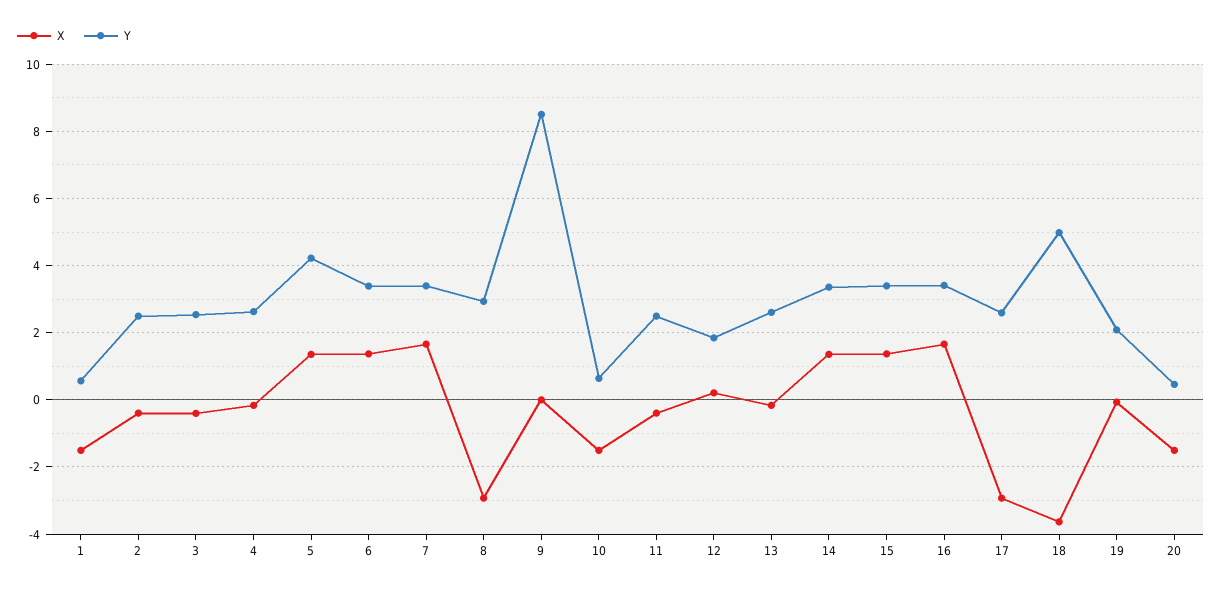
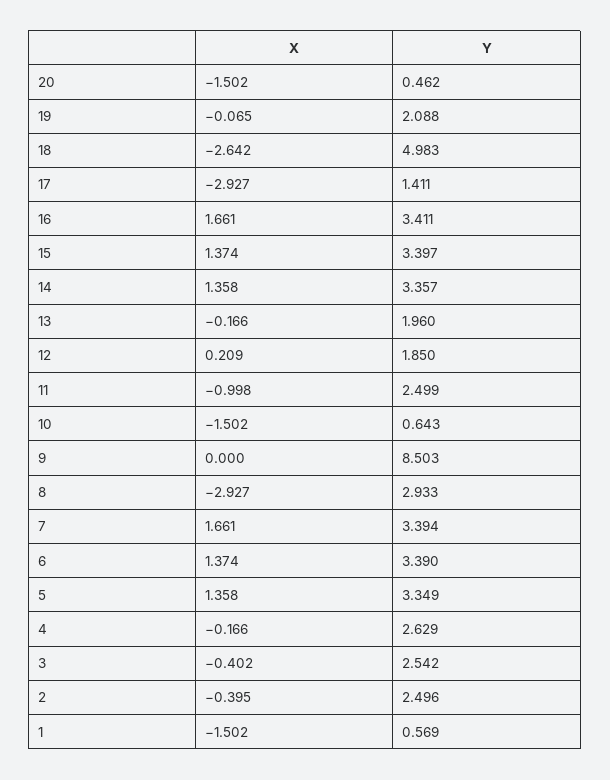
  {
    "X": {
      "1": -1.502,
      "2": -0.395,
      "3": -0.402,
      "4": -0.166,
      "5": 1.358,
      "6": 1.374,
      "7": 1.661,
      "8": -2.927,
      "9": 0,
      "10": -1.502,
-     "11": -0.4,
+     "11": -0.998,
      "12": 0.209,
      "13": -0.166,
      "14": 1.358,
      "15": 1.374,
      "16": 1.661,
      "17": -2.927,
-     "18": -3.6,
+     "18": -2.642,
      "19": -0.065,
      "20": -1.502
    },
    "Y": {
      "1": 0.569,
      "2": 2.496,
      "3": 2.542,
      "4": 2.629,
-     "5": 4.2,
+     "5": 3.349,
      "6": 3.39,
      "7": 3.394,
      "8": 2.933,
      "9": 8.503,
      "10": 0.643,
      "11": 2.499,
      "12": 1.85,
-     "13": 2.6,
+     "13": 1.96,
      "14": 3.357,
      "15": 3.397,
      "16": 3.411,
-     "17": 2.6,
+     "17": 1.411,
      "18": 4.983,
      "19": 2.088,
      "20": 0.462
    }
  }

